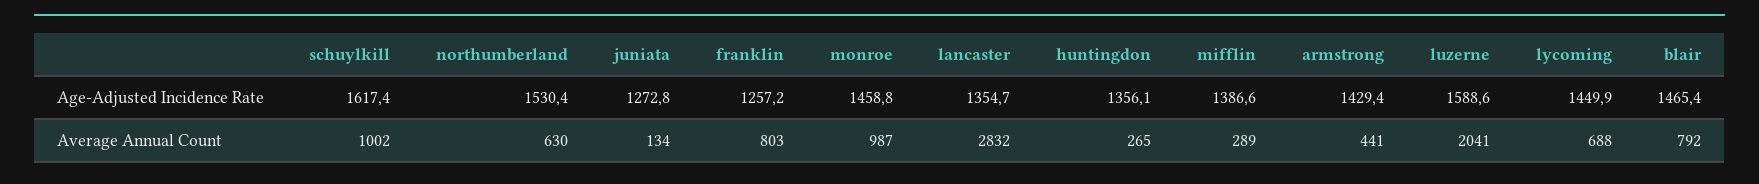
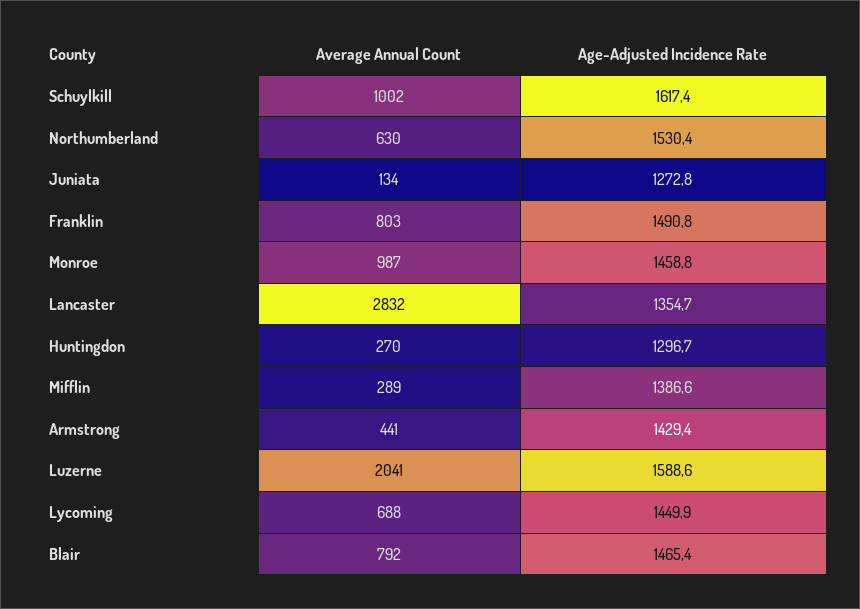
  {
    "schuylkill": {
      "Age-Adjusted Incidence Rate": 1617.4,
      "Average Annual Count": 1002
    },
    "northumberland": {
      "Age-Adjusted Incidence Rate": 1530.4,
      "Average Annual Count": 630
    },
    "juniata": {
      "Age-Adjusted Incidence Rate": 1272.8,
      "Average Annual Count": 134
    },
    "franklin": {
-     "Age-Adjusted Incidence Rate": 1257.2,
+     "Age-Adjusted Incidence Rate": 1490.8,
      "Average Annual Count": 803
    },
    "monroe": {
      "Age-Adjusted Incidence Rate": 1458.8,
      "Average Annual Count": 987
    },
    "lancaster": {
      "Age-Adjusted Incidence Rate": 1354.7,
      "Average Annual Count": 2832
    },
    "huntingdon": {
-     "Age-Adjusted Incidence Rate": 1356.1,
+     "Age-Adjusted Incidence Rate": 1296.7,
-     "Average Annual Count": 265
+     "Average Annual Count": 270
    },
    "mifflin": {
      "Age-Adjusted Incidence Rate": 1386.6,
      "Average Annual Count": 289
    },
    "armstrong": {
      "Age-Adjusted Incidence Rate": 1429.4,
      "Average Annual Count": 441
    },
    "luzerne": {
      "Age-Adjusted Incidence Rate": 1588.6,
      "Average Annual Count": 2041
    },
    "lycoming": {
      "Age-Adjusted Incidence Rate": 1449.9,
      "Average Annual Count": 688
    },
    "blair": {
      "Age-Adjusted Incidence Rate": 1465.4,
      "Average Annual Count": 792
    }
  }

